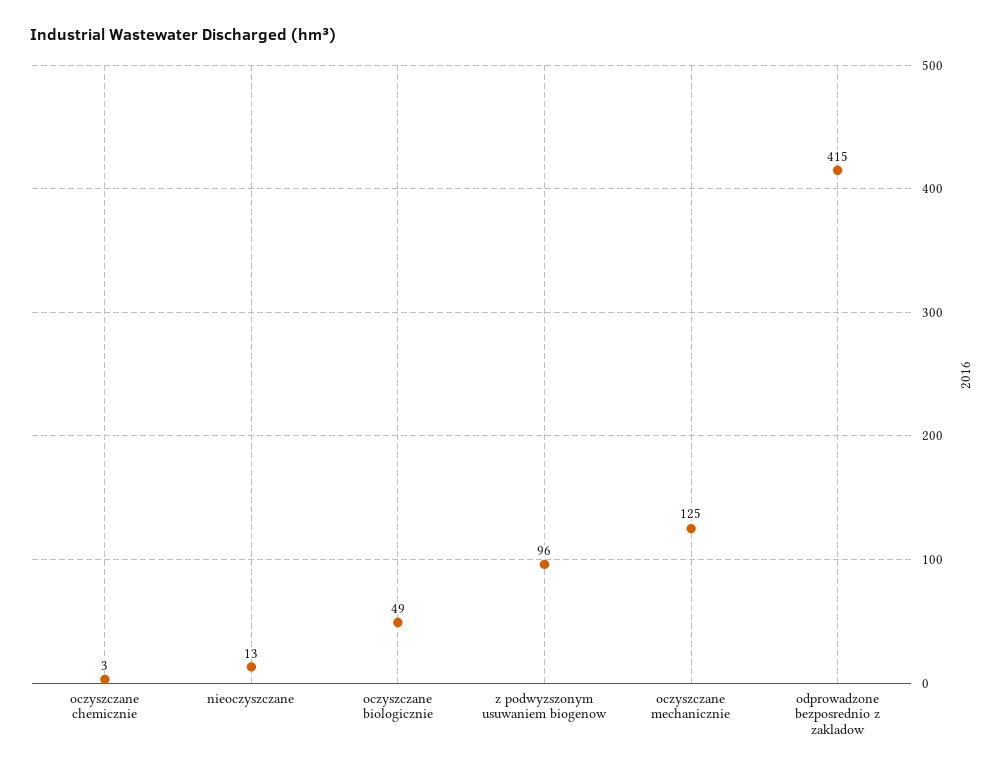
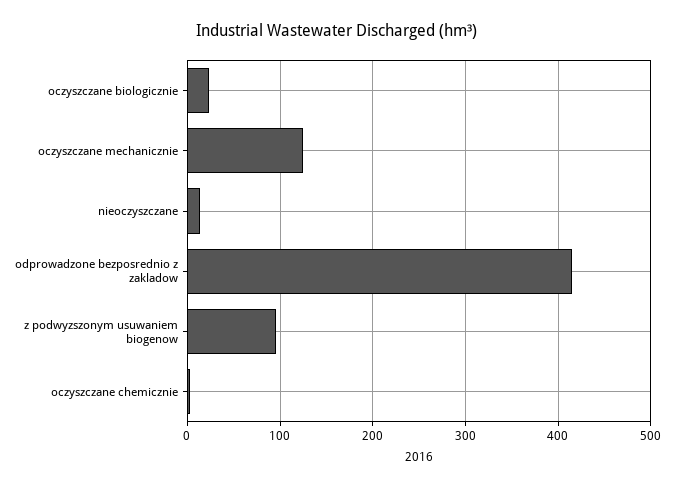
  {
    "oczyszczane chemicznie": 3,
    "nieoczyszczane": 13,
-   "oczyszczane biologicznie": 49,
+   "oczyszczane biologicznie": 20,
    "z podwyzszonym usuwaniem biogenow": 96,
    "oczyszczane mechanicznie": 125,
    "odprowadzone bezposrednio z zakladow": 415
  }

